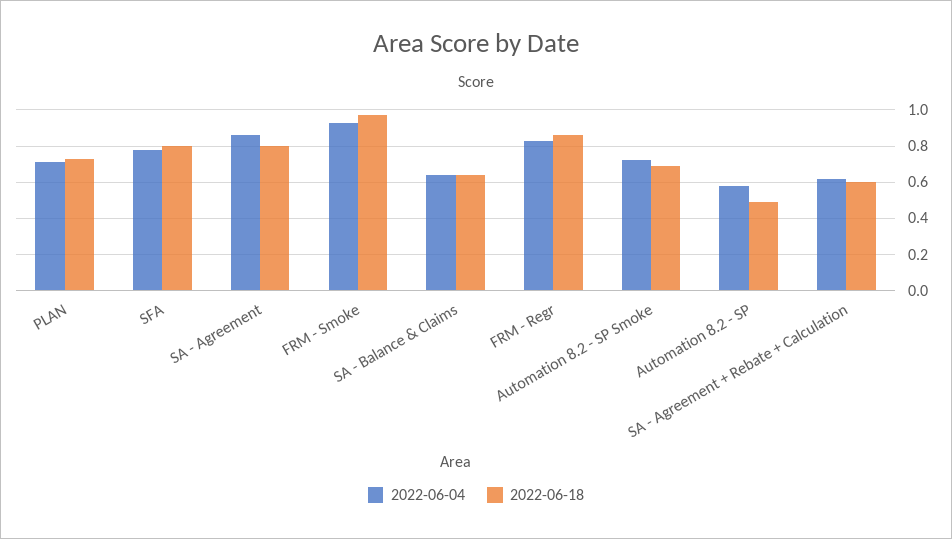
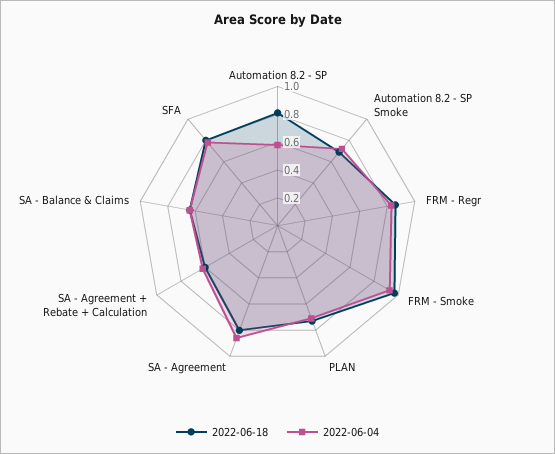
  {
    "2022-06-04": {
      "PLAN": 0.7,
      "SFA": 0.8,
      "SA - Agreement": 0.85,
      "FRM - Smoke": 0.95,
      "SA - Balance & Claims": 0.65,
      "FRM - Regr": 0.85,
      "Automation 8.2 - SP Smoke": 0.7,
      "Automation 8.2 - SP": 0.6,
      "SA - Agreement + Rebate + Calculation": 0.6
    },
    "2022-06-18": {
      "PLAN": 0.75,
      "SFA": 0.8,
      "SA - Agreement": 0.8,
      "FRM - Smoke": 0.95,
      "SA - Balance & Claims": 0.65,
      "FRM - Regr": 0.85,
      "Automation 8.2 - SP Smoke": 0.7,
-     "Automation 8.2 - SP": 0.5,
+     "Automation 8.2 - SP": 0.8,
      "SA - Agreement + Rebate + Calculation": 0.6
    }
  }

